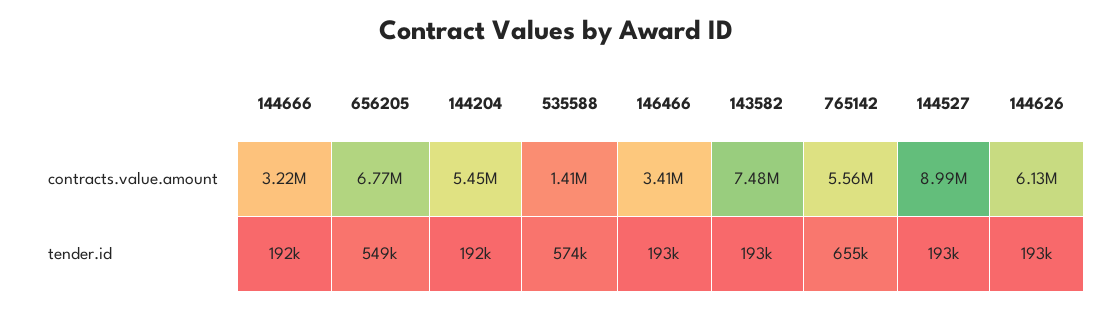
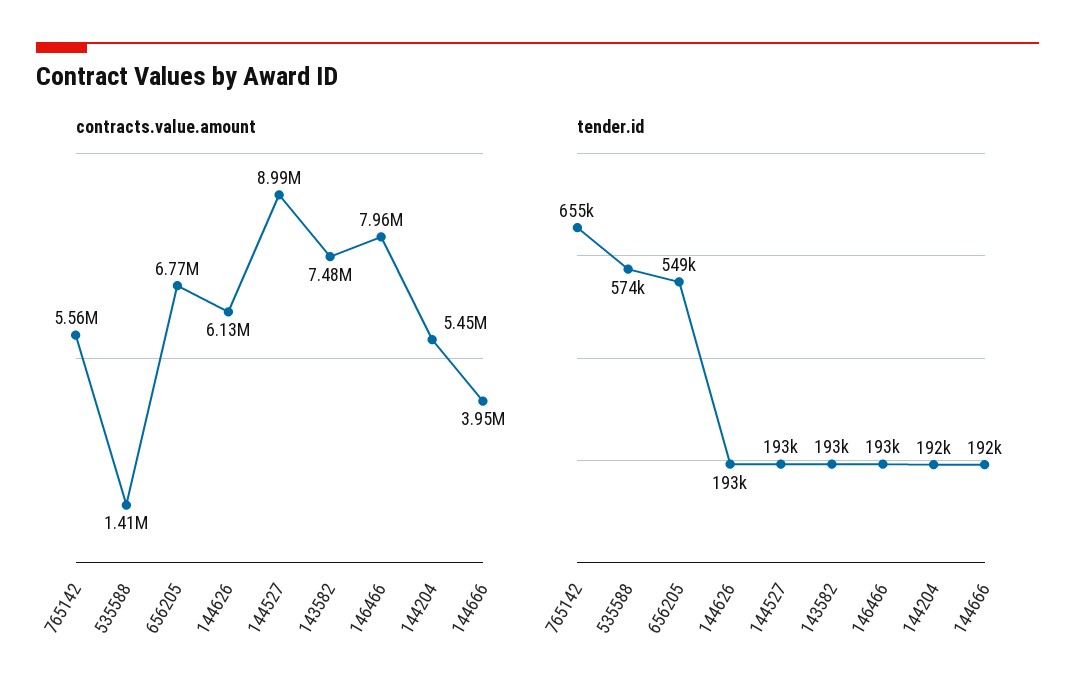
  {
    "contracts.value.amount": {
-     "144666": 3220000,
+     "144666": 3950000,
      "656205": 6770000,
      "144204": 5450000,
      "535588": 1410000,
-     "146466": 3410000,
+     "146466": 7960000,
      "143582": 7480000,
      "765142": 5560000,
      "144527": 8990000,
      "144626": 6130000
    },
    "tender.id": {
      "144666": 192000,
      "656205": 549000,
      "144204": 192000,
      "535588": 574000,
      "146466": 193000,
      "143582": 193000,
      "765142": 655000,
      "144527": 193000,
      "144626": 193000
    }
  }

